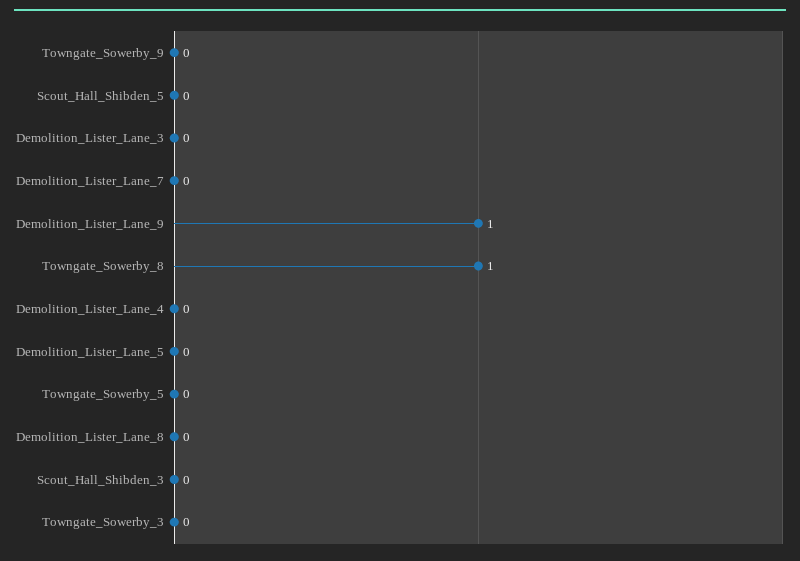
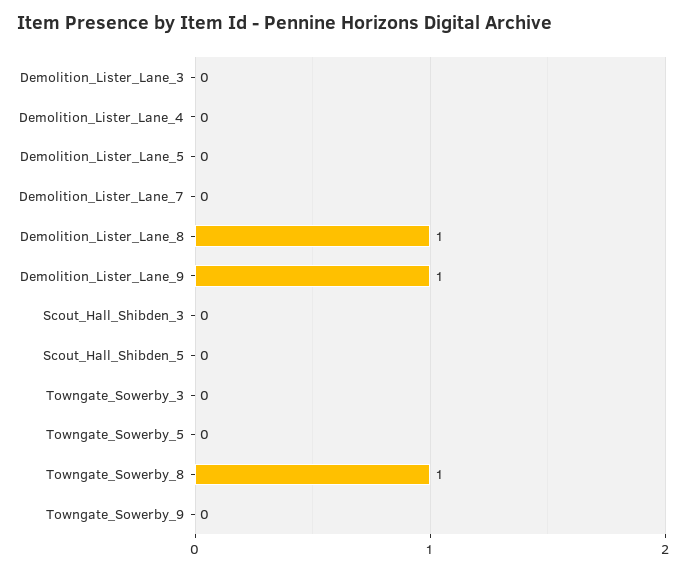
  {
    "Towngate_Sowerby_9": 0,
    "Scout_Hall_Shibden_5": 0,
    "Demolition_Lister_Lane_3": 0,
    "Demolition_Lister_Lane_7": 0,
    "Demolition_Lister_Lane_9": 1,
    "Towngate_Sowerby_8": 1,
    "Demolition_Lister_Lane_4": 0,
    "Demolition_Lister_Lane_5": 0,
    "Towngate_Sowerby_5": 0,
-   "Demolition_Lister_Lane_8": 0,
+   "Demolition_Lister_Lane_8": 1,
    "Scout_Hall_Shibden_3": 0,
    "Towngate_Sowerby_3": 0
  }

